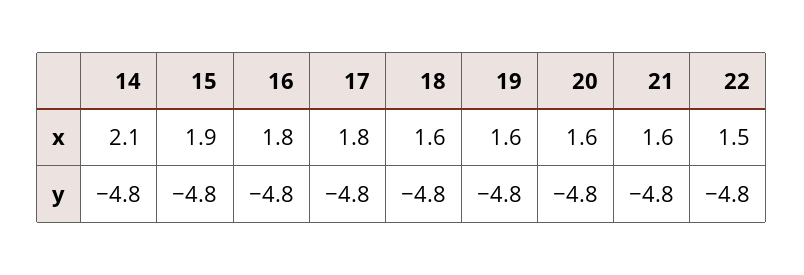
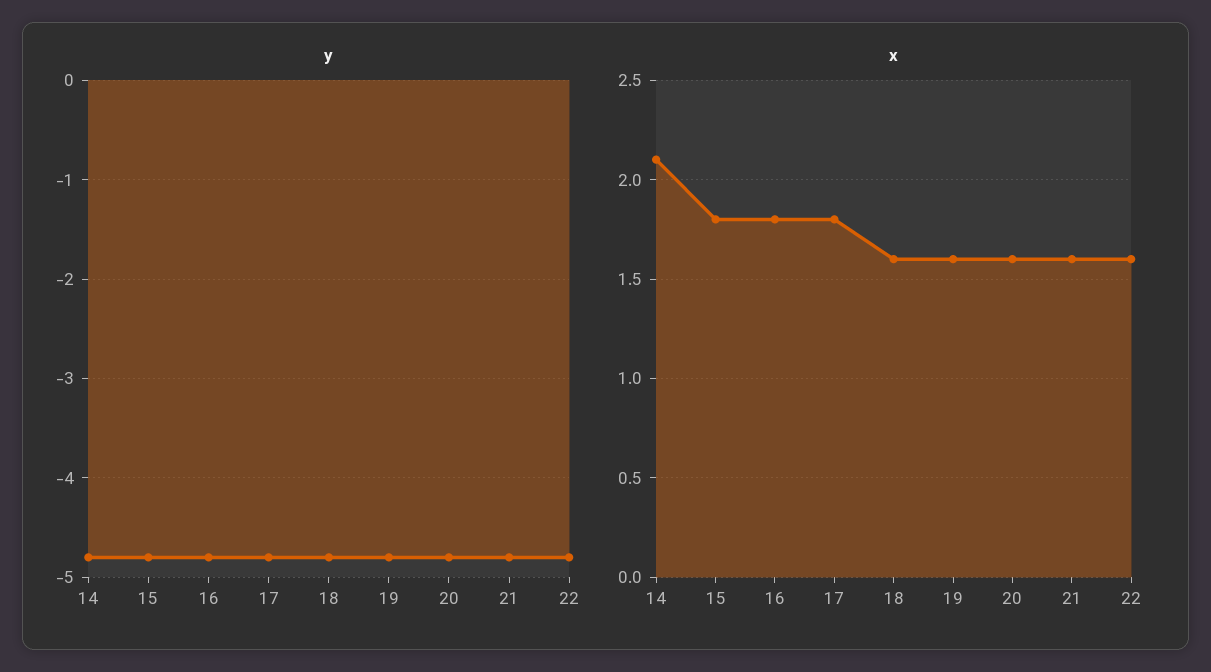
  {
    "x": {
      "14": 2.1,
-     "15": 1.9,
+     "15": 1.8,
      "16": 1.8,
      "17": 1.8,
      "18": 1.6,
      "19": 1.6,
      "20": 1.6,
      "21": 1.6,
-     "22": 1.5
+     "22": 1.6
    },
    "y": {
      "14": -4.8,
      "15": -4.8,
      "16": -4.8,
      "17": -4.8,
      "18": -4.8,
      "19": -4.8,
      "20": -4.8,
      "21": -4.8,
      "22": -4.8
    }
  }

